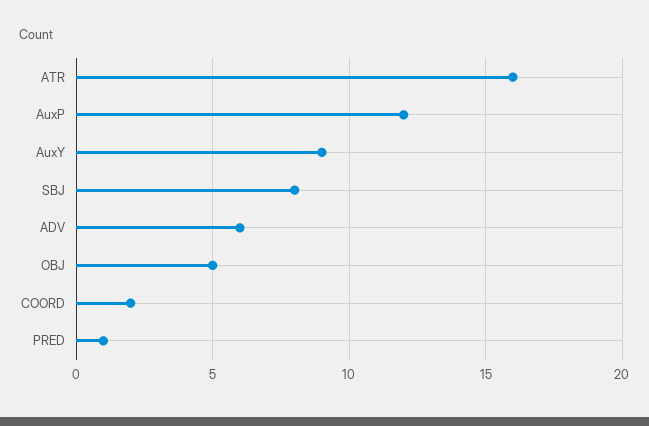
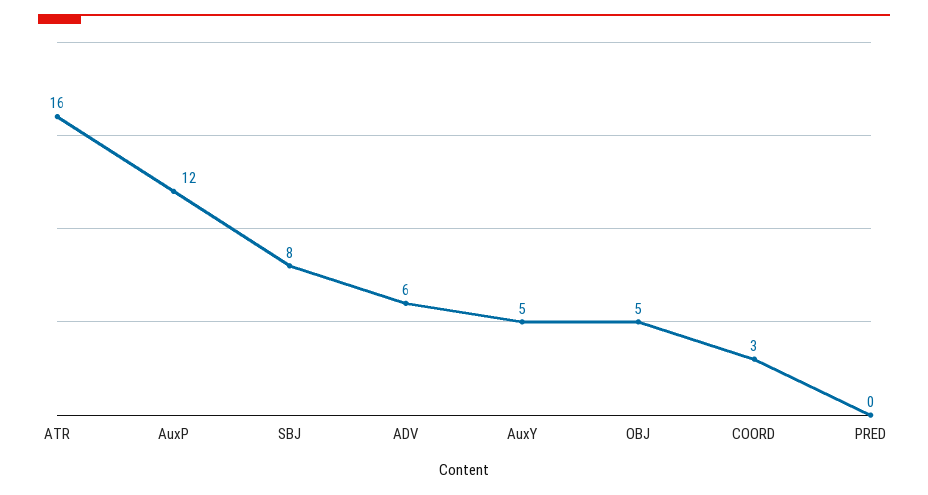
  {
    "ATR": 16,
    "AuxP": 12,
-   "AuxY": 9,
+   "AuxY": 5,
    "SBJ": 8,
    "ADV": 6,
    "OBJ": 5,
-   "COORD": 2,
+   "COORD": 3,
-   "PRED": 1
+   "PRED": 0
  }

